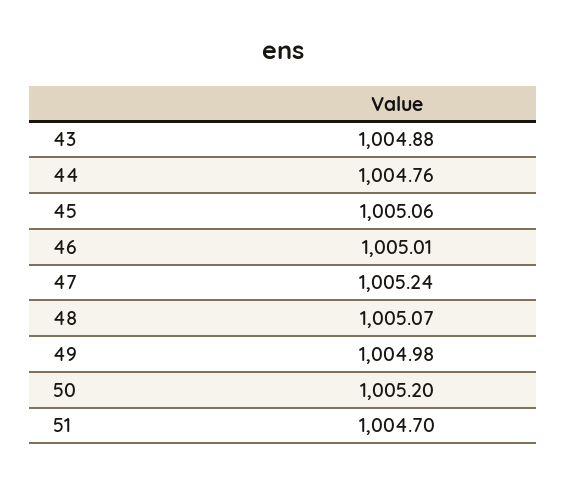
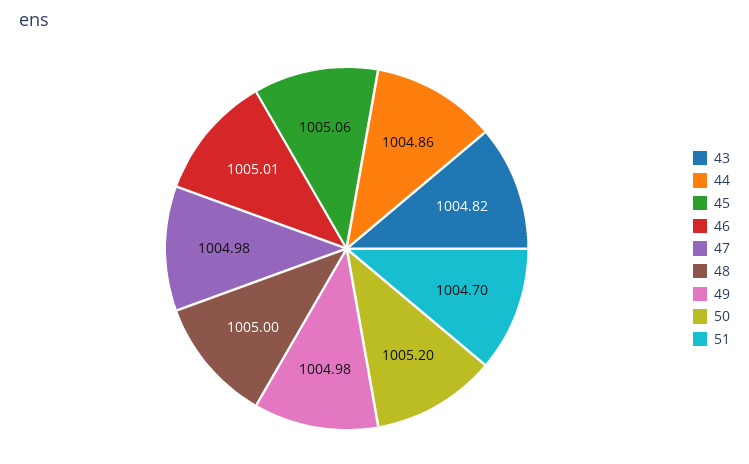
  {
-   "43": 1004.88,
+   "43": 1004.82,
-   "44": 1004.76,
+   "44": 1004.86,
    "45": 1005.06,
    "46": 1005.01,
-   "47": 1005.24,
+   "47": 1004.98,
-   "48": 1005.07,
+   "48": 1005,
    "49": 1004.98,
    "50": 1005.2,
    "51": 1004.7
  }

